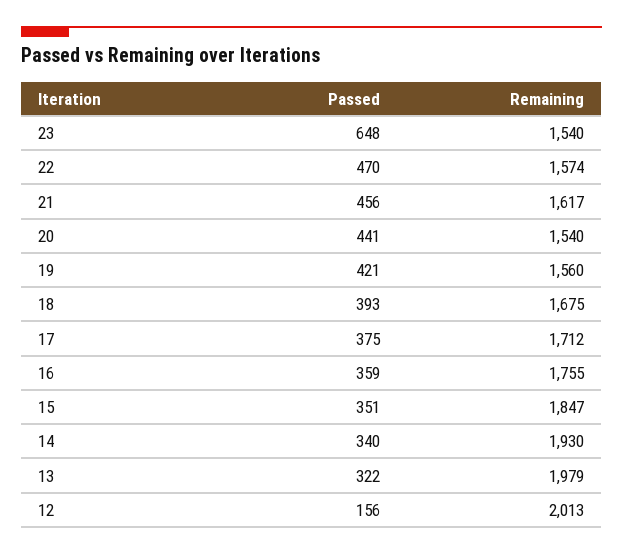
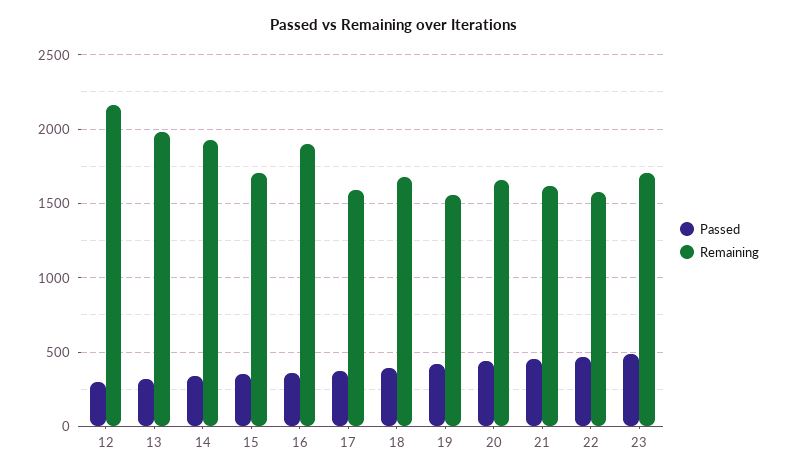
  {
    "Passed": {
-     "23": 648,
+     "23": 500,
      "22": 470,
      "21": 456,
      "20": 441,
      "19": 421,
      "18": 393,
      "17": 375,
      "16": 359,
      "15": 351,
      "14": 340,
      "13": 322,
-     "12": 156
+     "12": 300
    },
    "Remaining": {
-     "23": 1540,
+     "23": 1700,
      "22": 1574,
      "21": 1617,
-     "20": 1540,
+     "20": 1650,
      "19": 1560,
      "18": 1675,
-     "17": 1712,
+     "17": 1600,
-     "16": 1755,
+     "16": 1900,
-     "15": 1847,
+     "15": 1700,
      "14": 1930,
      "13": 1979,
-     "12": 2013
+     "12": 2150
    }
  }

